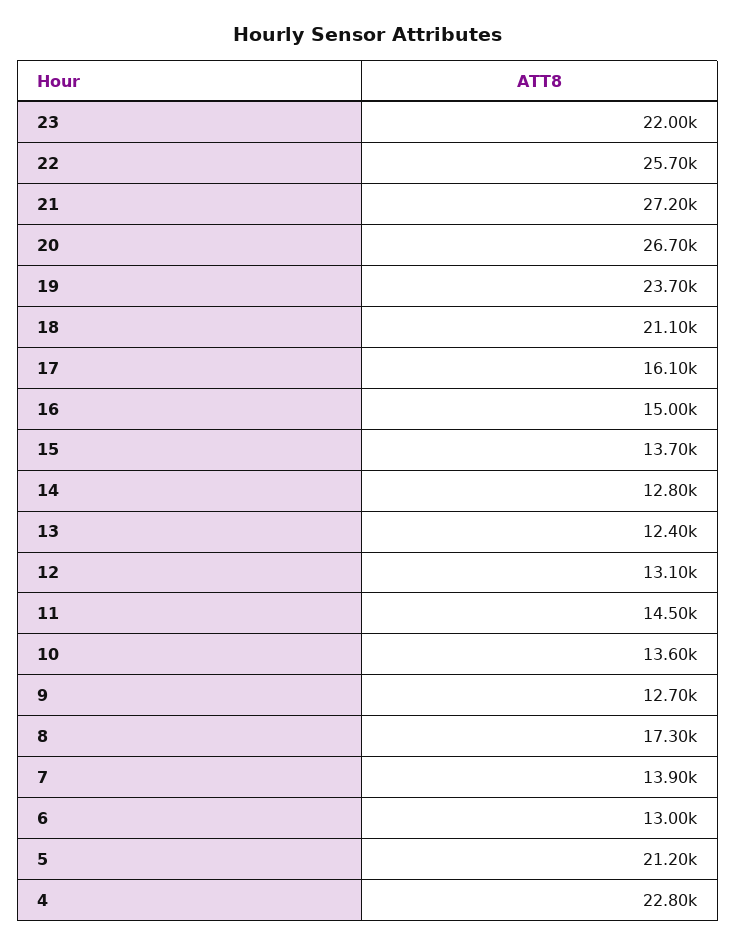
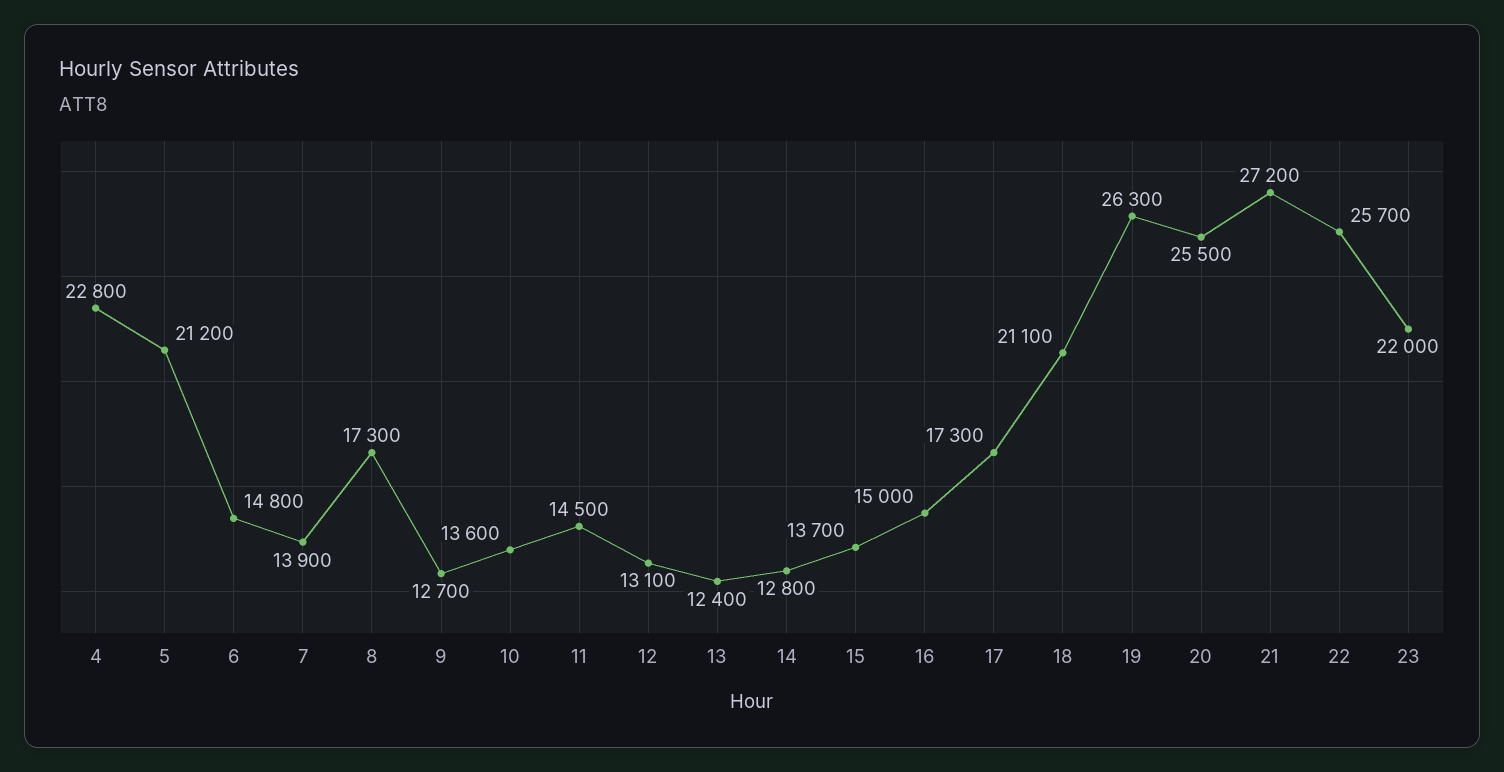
  {
    "23": 22000,
    "22": 25700,
    "21": 27200,
-   "20": 26700,
+   "20": 25500,
-   "19": 23700,
+   "19": 26300,
    "18": 21100,
-   "17": 16100,
+   "17": 17300,
    "16": 15000,
    "15": 13700,
    "14": 12800,
    "13": 12400,
    "12": 13100,
    "11": 14500,
    "10": 13600,
    "9": 12700,
    "8": 17300,
    "7": 13900,
-   "6": 13000,
+   "6": 14800,
    "5": 21200,
    "4": 22800
  }

